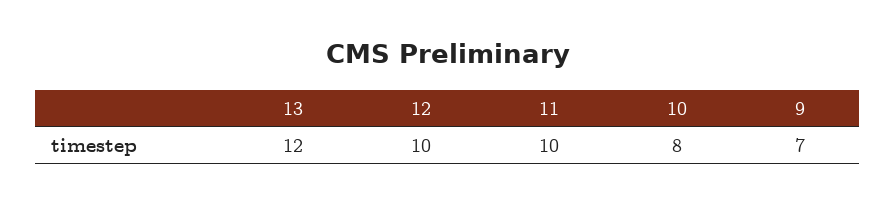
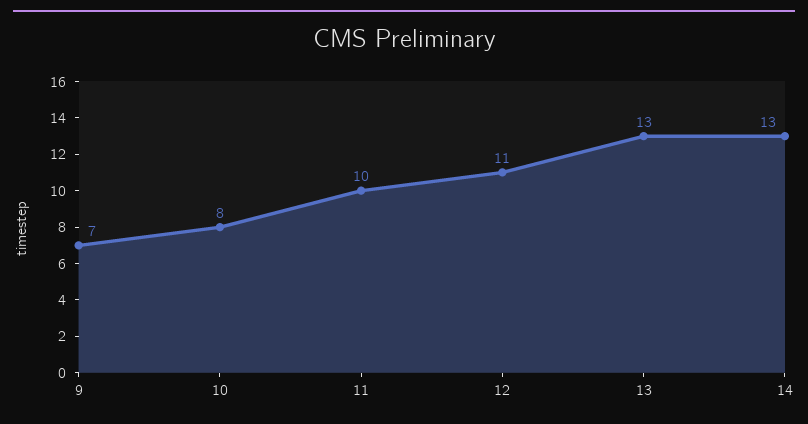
  {
-   "13": 12,
+   "13": 13,
-   "12": 10,
+   "12": 11,
    "11": 10,
    "10": 8,
-   "9": 7
+   "9": 7,
+   "14": 13
  }

